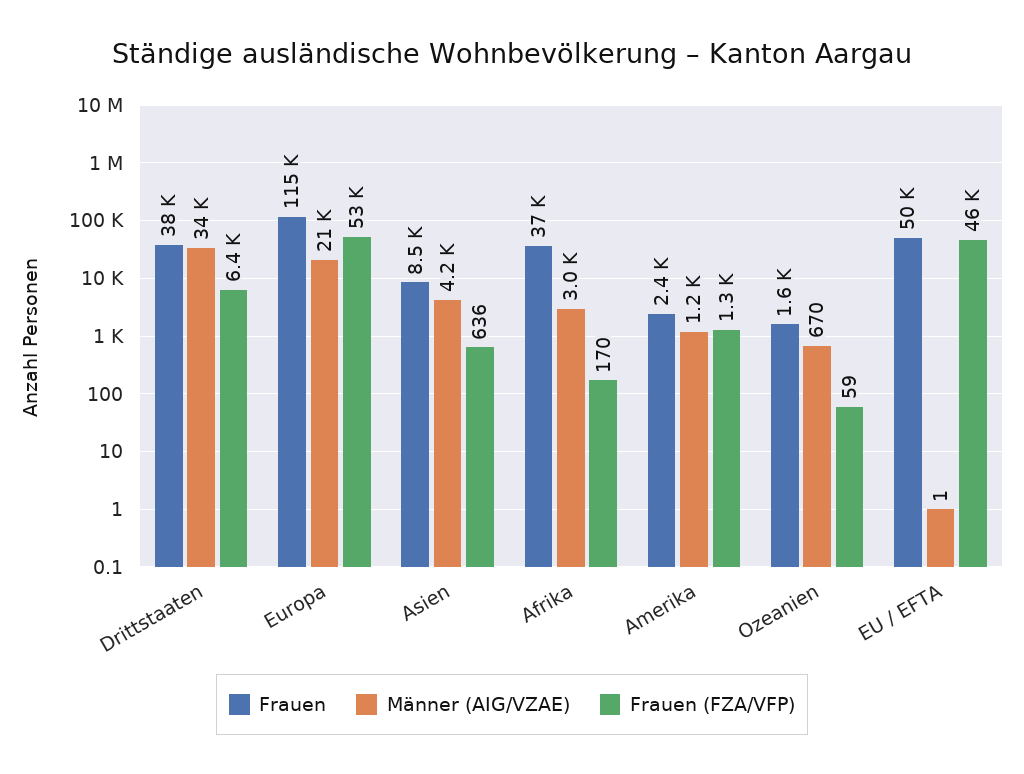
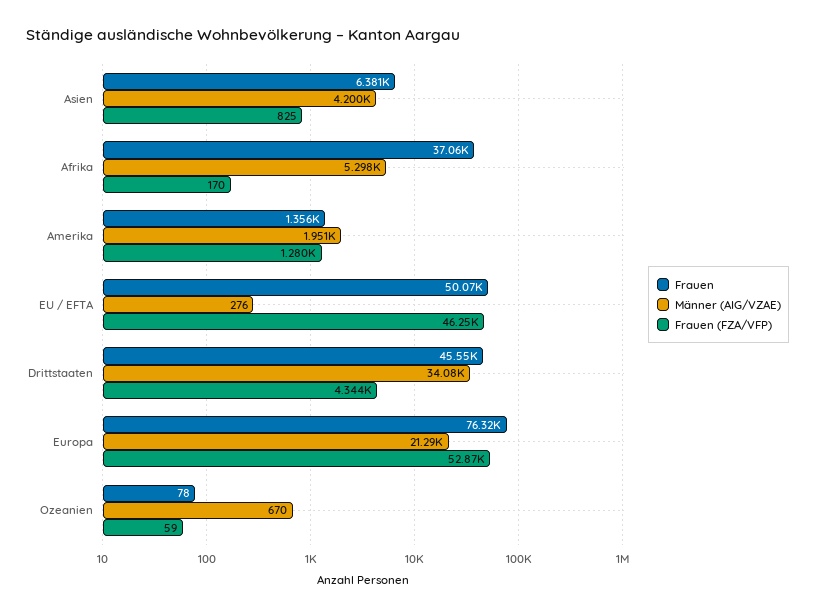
  {
    "Frauen": {
-     "Drittstaaten": 38000,
+     "Drittstaaten": 45550,
-     "Europa": 115000,
+     "Europa": 76320,
-     "Asien": 8500,
+     "Asien": 6381,
      "Afrika": 37060,
-     "Amerika": 2400,
+     "Amerika": 1356,
-     "Ozeanien": 1600,
+     "Ozeanien": 78,
      "EU / EFTA": 50070
    },
    "Männer (AIG/VZAE)": {
      "Drittstaaten": 34080,
      "Europa": 21290,
      "Asien": 4200,
-     "Afrika": 3000,
+     "Afrika": 5298,
-     "Amerika": 1200,
+     "Amerika": 1951,
      "Ozeanien": 670,
-     "EU / EFTA": 1
+     "EU / EFTA": 276
    },
    "Frauen (FZA/VFP)": {
-     "Drittstaaten": 6400,
+     "Drittstaaten": 4344,
      "Europa": 52870,
-     "Asien": 636,
+     "Asien": 825,
      "Afrika": 170,
      "Amerika": 1280,
      "Ozeanien": 59,
      "EU / EFTA": 46250
    }
  }

